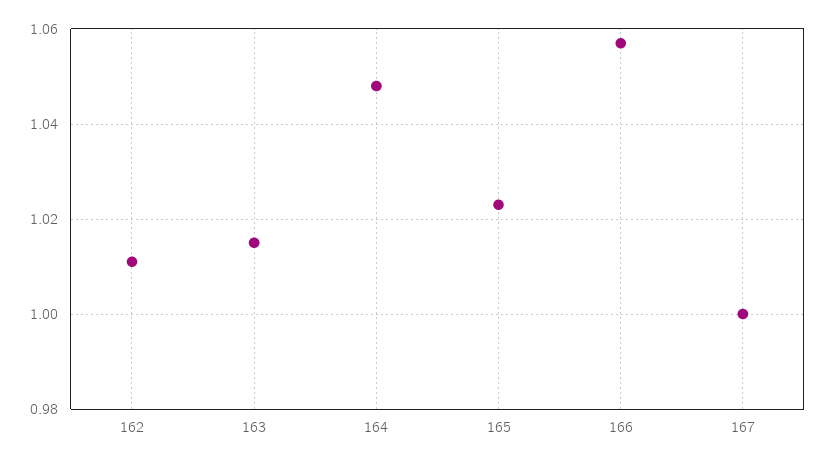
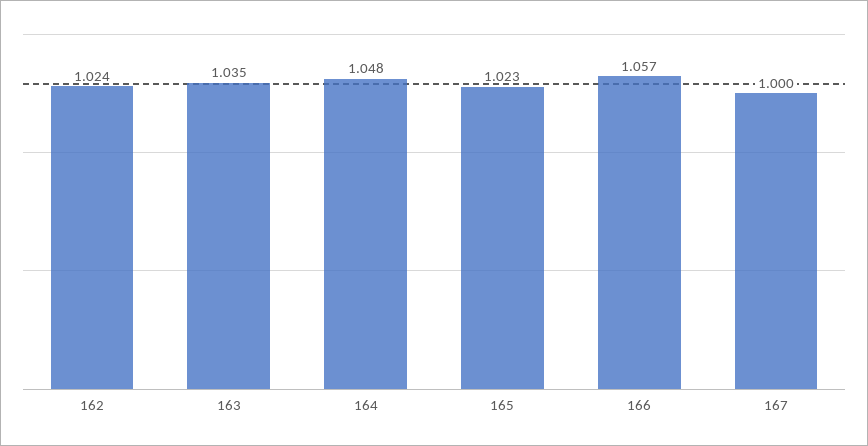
  {
-   "162": 1.01,
+   "162": 1.024,
-   "163": 1.015,
+   "163": 1.035,
    "164": 1.048,
    "165": 1.023,
    "166": 1.057,
    "167": 1
  }

